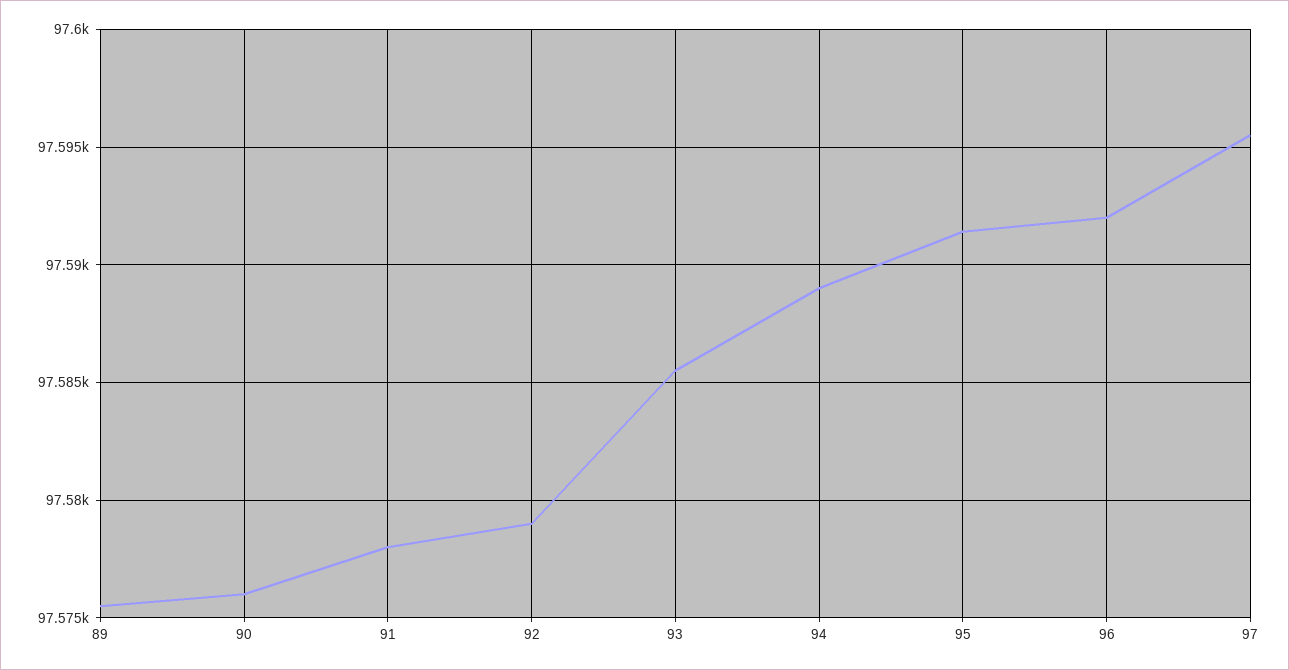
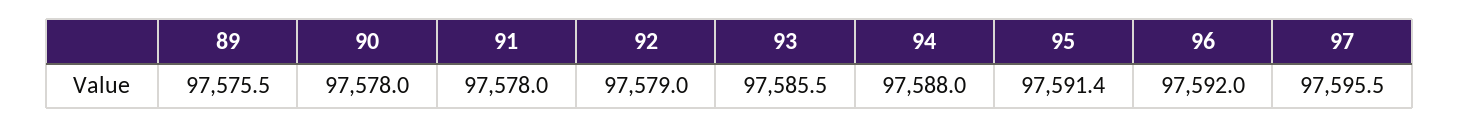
  {
    "89": 97575.5,
-   "90": 97576,
+   "90": 97578,
    "91": 97578,
    "92": 97579,
    "93": 97585.5,
-   "94": 97589,
+   "94": 97588,
    "95": 97591.4,
    "96": 97592,
    "97": 97595.5
  }

